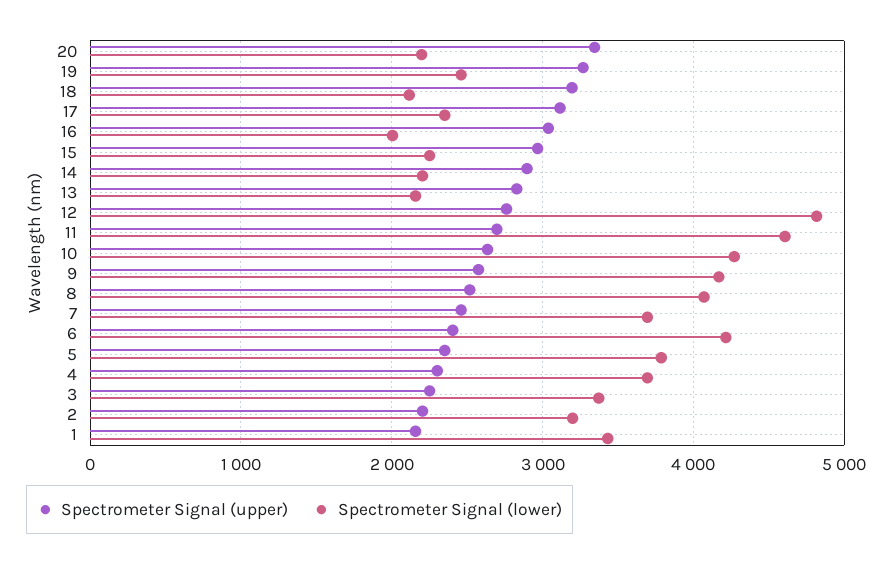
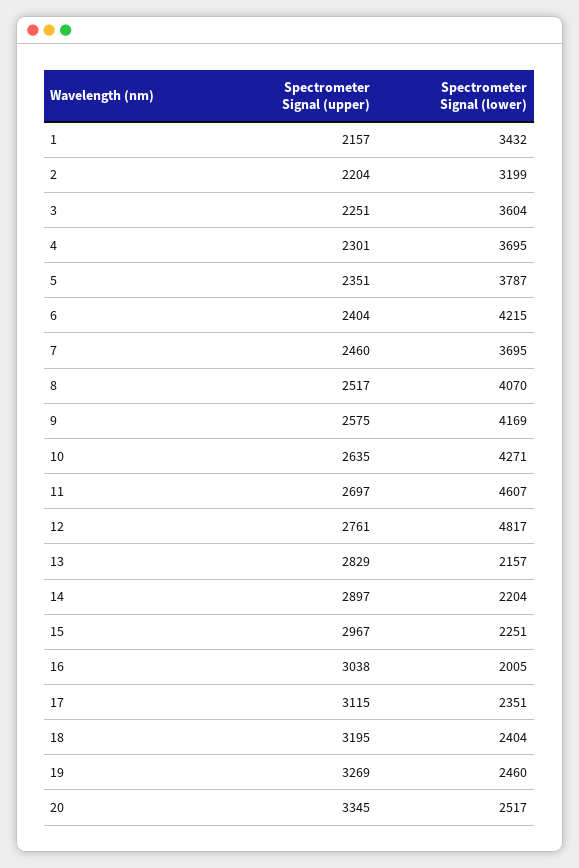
  {
    "Spectrometer Signal (upper)": {
      "20": 3345,
      "19": 3269,
      "18": 3195,
      "17": 3115,
      "16": 3038,
      "15": 2967,
      "14": 2897,
      "13": 2829,
      "12": 2761,
      "11": 2697,
      "10": 2635,
      "9": 2575,
      "8": 2517,
      "7": 2460,
      "6": 2404,
      "5": 2351,
      "4": 2301,
      "3": 2251,
      "2": 2204,
      "1": 2157
    },
    "Spectrometer Signal (lower)": {
-     "20": 2200,
+     "20": 2517,
      "19": 2460,
-     "18": 2100,
+     "18": 2404,
      "17": 2351,
      "16": 2005,
      "15": 2251,
      "14": 2204,
      "13": 2157,
      "12": 4817,
      "11": 4607,
      "10": 4271,
      "9": 4169,
      "8": 4070,
      "7": 3695,
      "6": 4215,
      "5": 3787,
      "4": 3695,
-     "3": 3400,
+     "3": 3604,
      "2": 3199,
      "1": 3432
    }
  }

